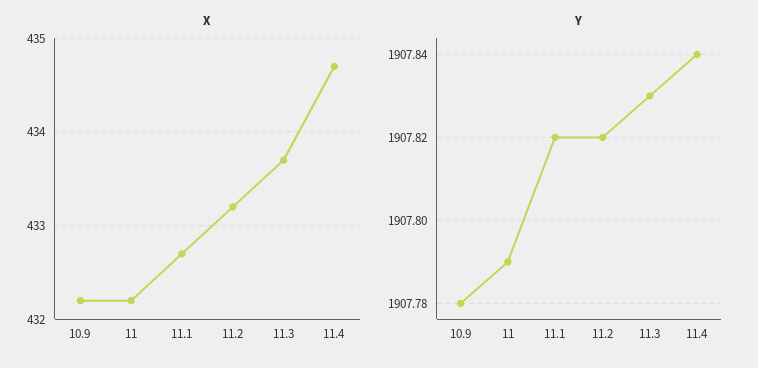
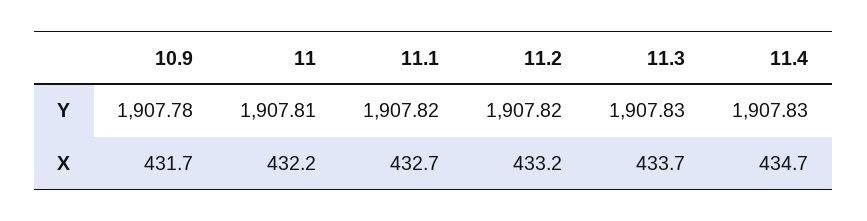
  {
    "X": {
-     "10.9": 432.2,
+     "10.9": 431.7,
      "11": 432.2,
      "11.1": 432.7,
      "11.2": 433.2,
      "11.3": 433.7,
      "11.4": 434.7
    },
    "Y": {
      "10.9": 1907.78,
-     "11": 1907.79,
+     "11": 1907.81,
      "11.1": 1907.82,
      "11.2": 1907.82,
      "11.3": 1907.83,
-     "11.4": 1907.84
+     "11.4": 1907.83
    }
  }

